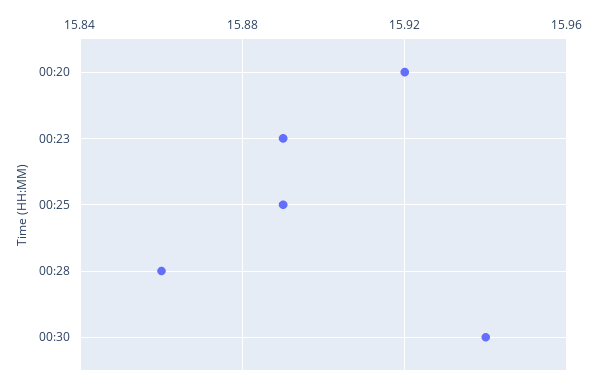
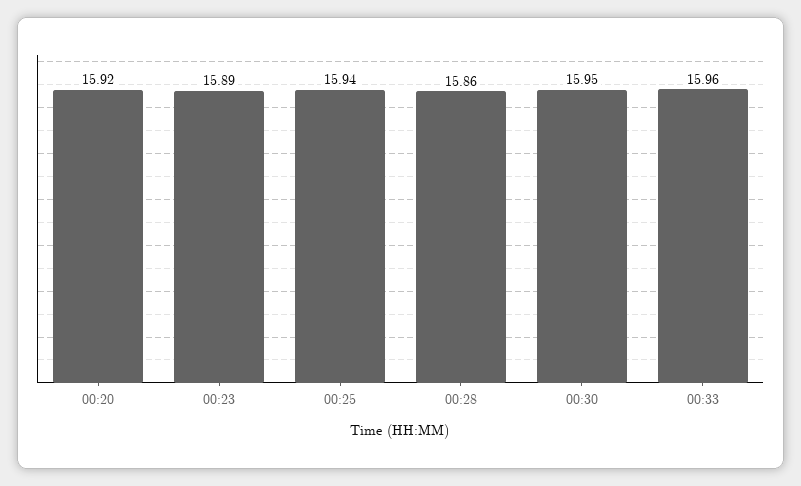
  {
    "00:20": 15.92,
    "00:23": 15.89,
-   "00:25": 15.89,
+   "00:25": 15.94,
    "00:28": 15.86,
-   "00:30": 15.94
+   "00:30": 15.95,
+   "00:33": 15.96
  }

